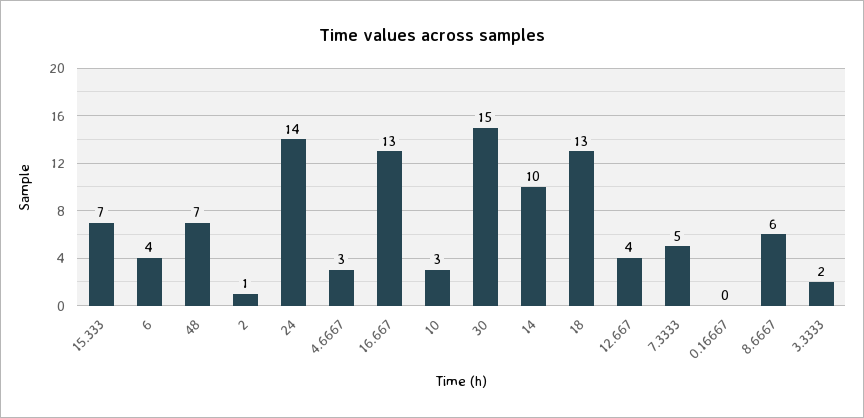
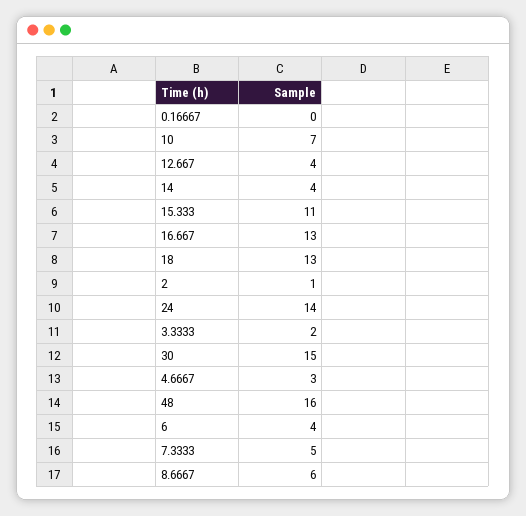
  {
-   "15.333": 7,
+   "15.333": 11,
    "6": 4,
-   "48": 7,
+   "48": 16,
    "2": 1,
    "24": 14,
    "4.6667": 3,
    "16.667": 13,
-   "10": 3,
+   "10": 7,
    "30": 15,
-   "14": 10,
+   "14": 4,
    "18": 13,
    "12.667": 4,
    "7.3333": 5,
    "0.16667": 0,
    "8.6667": 6,
    "3.3333": 2
  }

